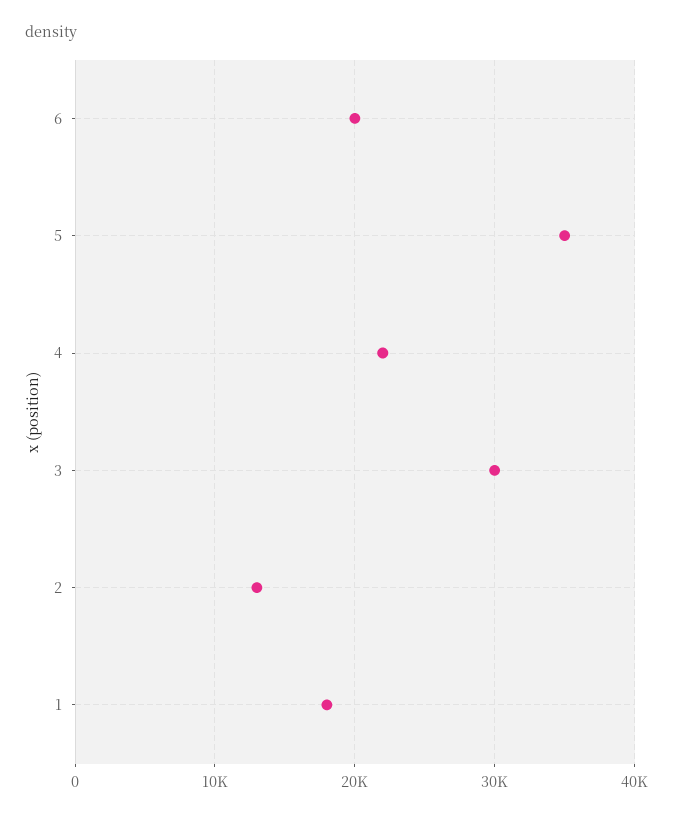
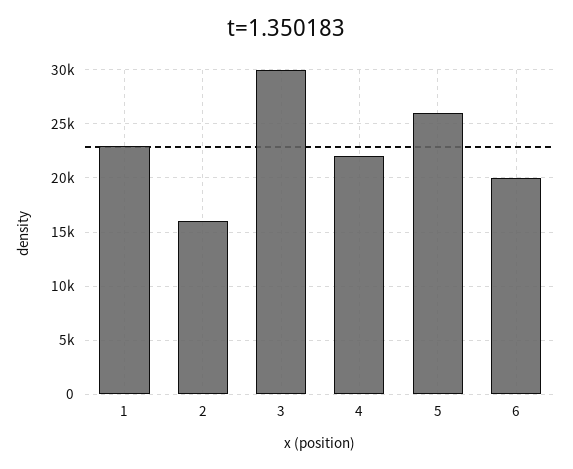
  {
    "6": 20000,
-   "5": 35000,
+   "5": 26000,
    "4": 22000,
    "3": 30000,
-   "2": 13000,
+   "2": 16000,
-   "1": 18000
+   "1": 23000
  }

